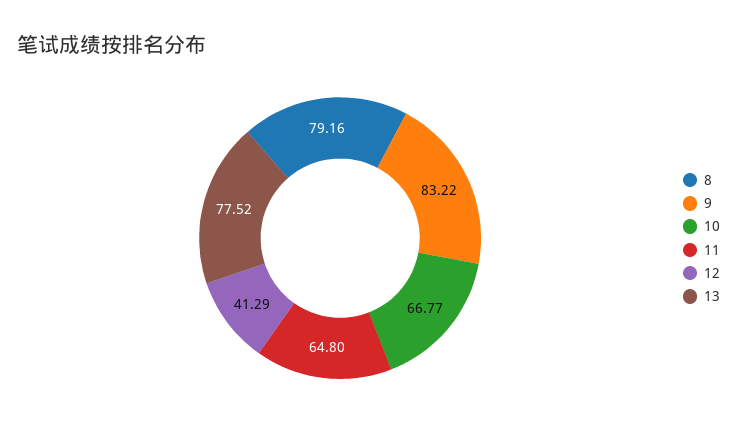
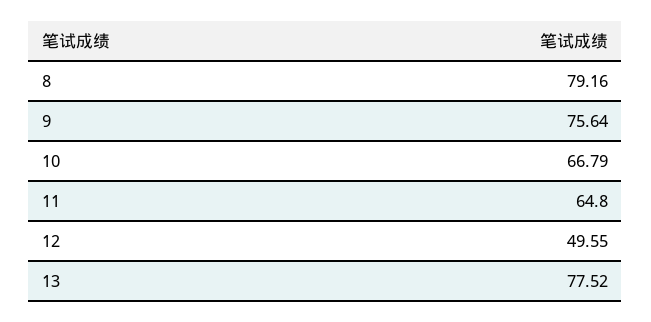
  {
    "8": 79.16,
-   "9": 83.22,
+   "9": 75.64,
-   "10": 66.77,
+   "10": 66.79,
    "11": 64.8,
-   "12": 41.29,
+   "12": 49.55,
    "13": 77.52
  }

